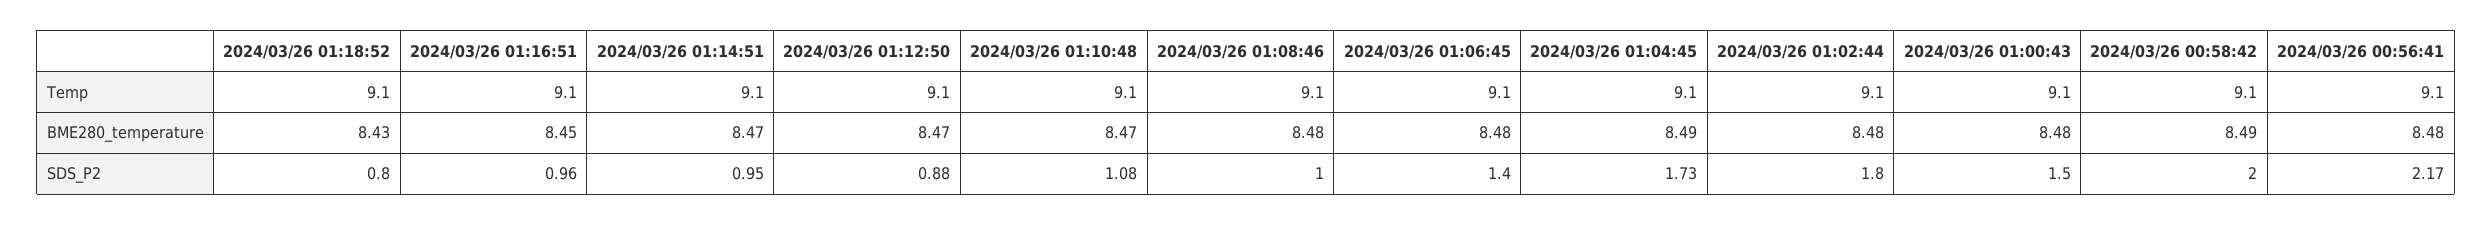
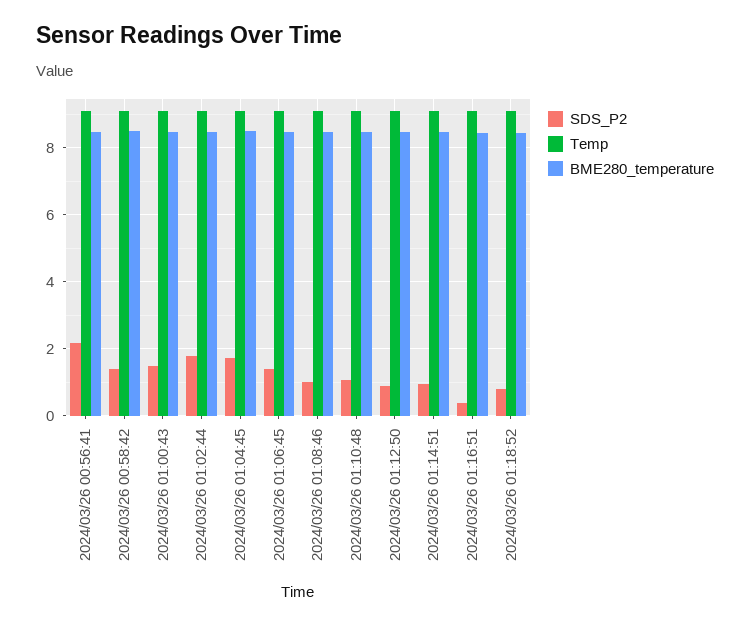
  {
    "Temp": {
      "2024/03/26 01:18:52": 9.1,
      "2024/03/26 01:16:51": 9.1,
      "2024/03/26 01:14:51": 9.1,
      "2024/03/26 01:12:50": 9.1,
      "2024/03/26 01:10:48": 9.1,
      "2024/03/26 01:08:46": 9.1,
      "2024/03/26 01:06:45": 9.1,
      "2024/03/26 01:04:45": 9.1,
      "2024/03/26 01:02:44": 9.1,
      "2024/03/26 01:00:43": 9.1,
      "2024/03/26 00:58:42": 9.1,
      "2024/03/26 00:56:41": 9.1
    },
    "BME280_temperature": {
      "2024/03/26 01:18:52": 8.43,
      "2024/03/26 01:16:51": 8.45,
      "2024/03/26 01:14:51": 8.47,
      "2024/03/26 01:12:50": 8.47,
      "2024/03/26 01:10:48": 8.47,
      "2024/03/26 01:08:46": 8.48,
      "2024/03/26 01:06:45": 8.48,
      "2024/03/26 01:04:45": 8.49,
      "2024/03/26 01:02:44": 8.48,
      "2024/03/26 01:00:43": 8.48,
      "2024/03/26 00:58:42": 8.49,
      "2024/03/26 00:56:41": 8.48
    },
    "SDS_P2": {
      "2024/03/26 01:18:52": 0.8,
-     "2024/03/26 01:16:51": 0.96,
+     "2024/03/26 01:16:51": 0.4,
      "2024/03/26 01:14:51": 0.95,
      "2024/03/26 01:12:50": 0.88,
      "2024/03/26 01:10:48": 1.08,
      "2024/03/26 01:08:46": 1,
      "2024/03/26 01:06:45": 1.4,
      "2024/03/26 01:04:45": 1.73,
      "2024/03/26 01:02:44": 1.8,
      "2024/03/26 01:00:43": 1.5,
-     "2024/03/26 00:58:42": 2,
+     "2024/03/26 00:58:42": 1.4,
      "2024/03/26 00:56:41": 2.17
    }
  }

